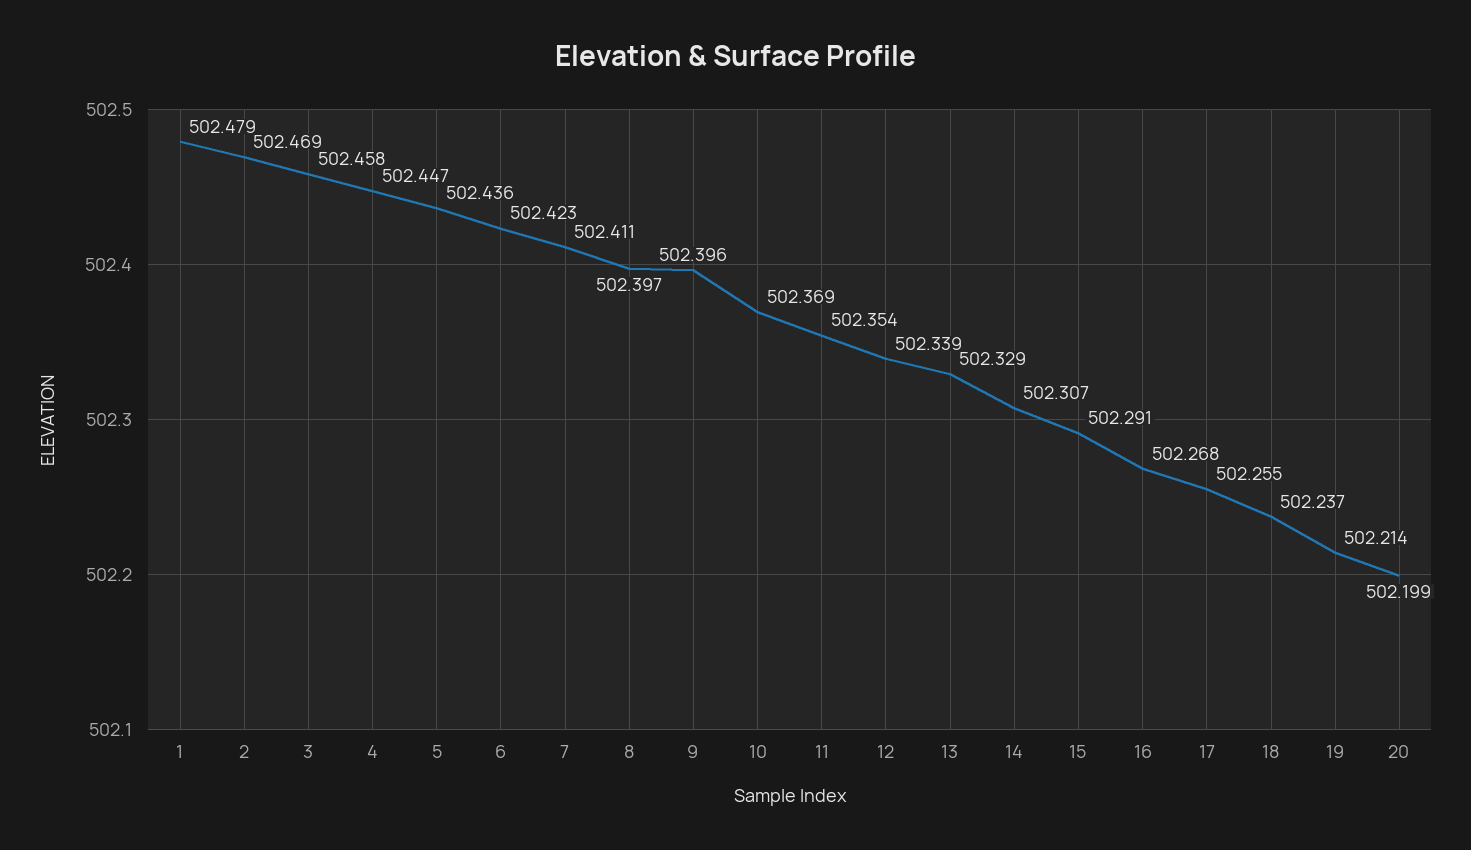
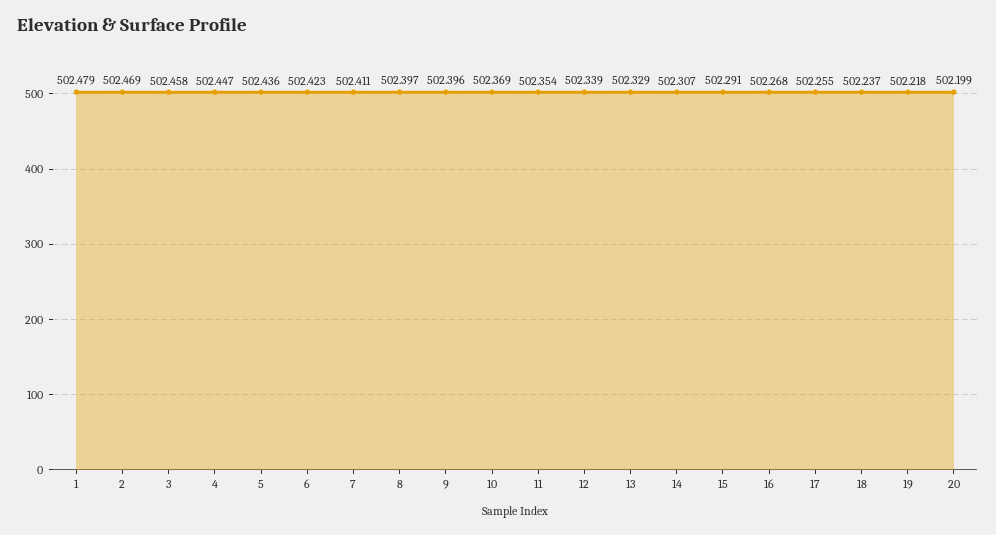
  {
    "1": 502.479,
    "2": 502.469,
    "3": 502.458,
    "4": 502.447,
    "5": 502.436,
    "6": 502.423,
    "7": 502.411,
    "8": 502.397,
    "9": 502.396,
    "10": 502.369,
    "11": 502.354,
    "12": 502.339,
    "13": 502.329,
    "14": 502.307,
    "15": 502.291,
    "16": 502.268,
    "17": 502.255,
    "18": 502.237,
-   "19": 502.214,
+   "19": 502.218,
    "20": 502.199
  }

